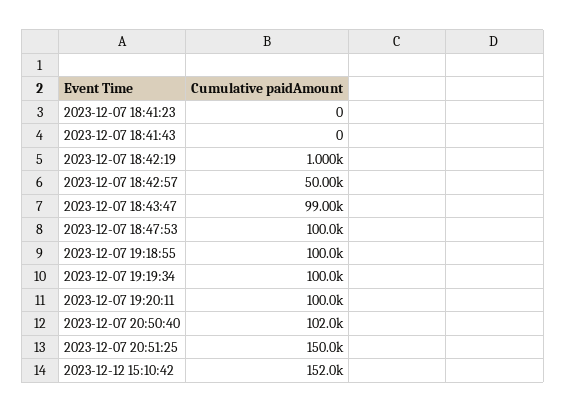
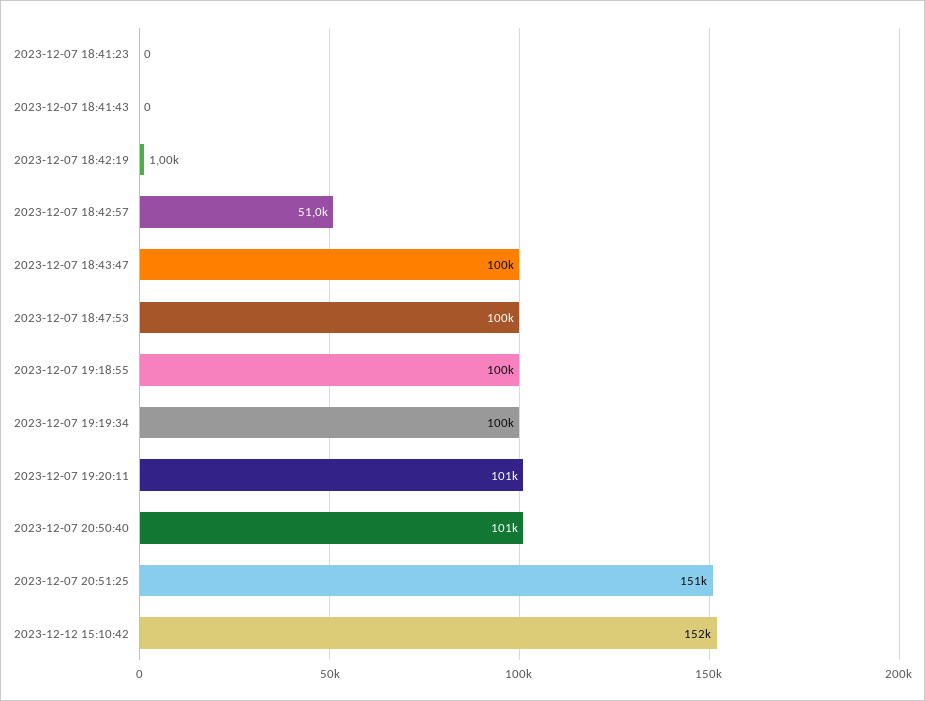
  {
    "2023-12-07 18:41:23": 0,
    "2023-12-07 18:41:43": 0,
    "2023-12-07 18:42:19": 1000,
-   "2023-12-07 18:42:57": 50000,
+   "2023-12-07 18:42:57": 51000,
-   "2023-12-07 18:43:47": 99000,
+   "2023-12-07 18:43:47": 100000,
    "2023-12-07 18:47:53": 100000,
    "2023-12-07 19:18:55": 100000,
    "2023-12-07 19:19:34": 100000,
-   "2023-12-07 19:20:11": 100000,
+   "2023-12-07 19:20:11": 101000,
-   "2023-12-07 20:50:40": 102000,
+   "2023-12-07 20:50:40": 101000,
-   "2023-12-07 20:51:25": 150000,
+   "2023-12-07 20:51:25": 151000,
    "2023-12-12 15:10:42": 152000
  }

